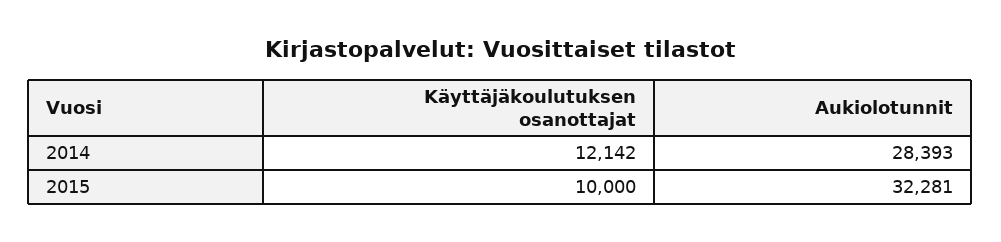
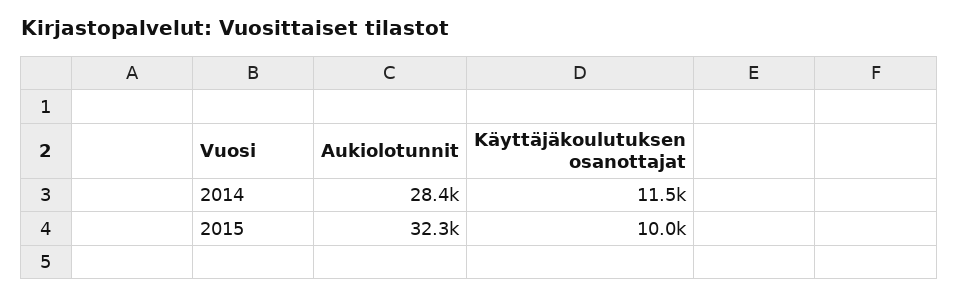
  {
    "Käyttäjäkoulutuksen osanottajat": {
-     "2014": 12142,
+     "2014": 11500,
      "2015": 10000
    },
    "Aukiolotunnit": {
      "2014": 28393,
      "2015": 32281
    }
  }

